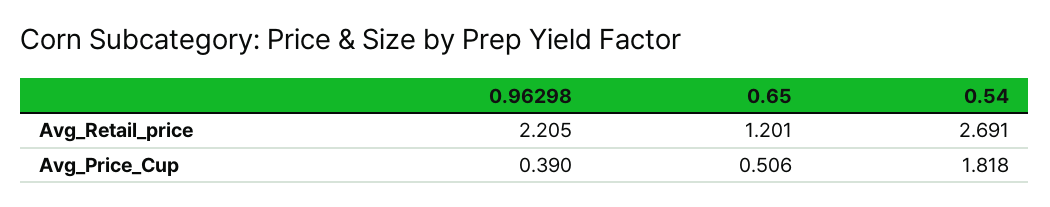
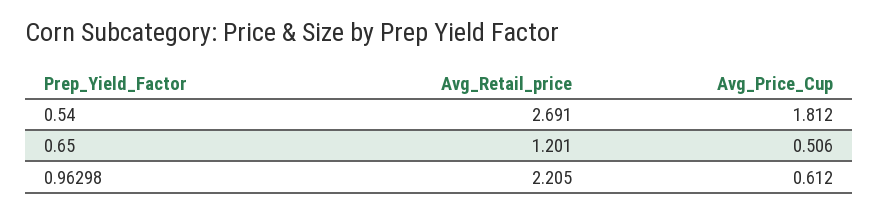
  {
    "0.96298": {
      "Avg_Retail_price": 2.205,
-     "Avg_Price_Cup": 0.39
+     "Avg_Price_Cup": 0.612
    },
    "0.65": {
      "Avg_Retail_price": 1.201,
      "Avg_Price_Cup": 0.506
    },
    "0.54": {
      "Avg_Retail_price": 2.691,
-     "Avg_Price_Cup": 1.818
+     "Avg_Price_Cup": 1.812
    }
  }

